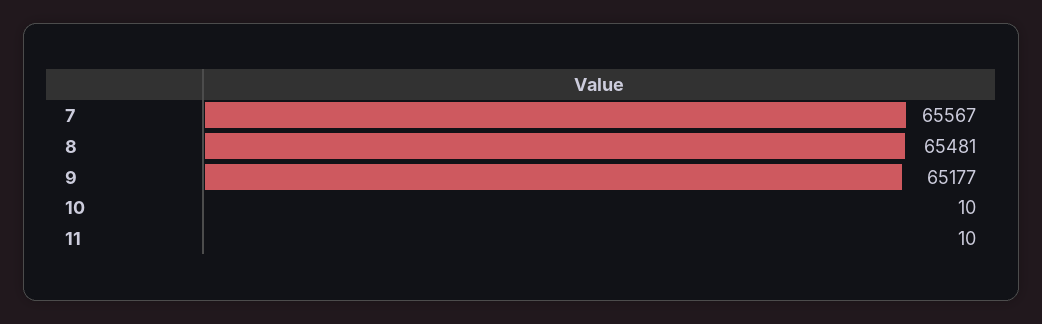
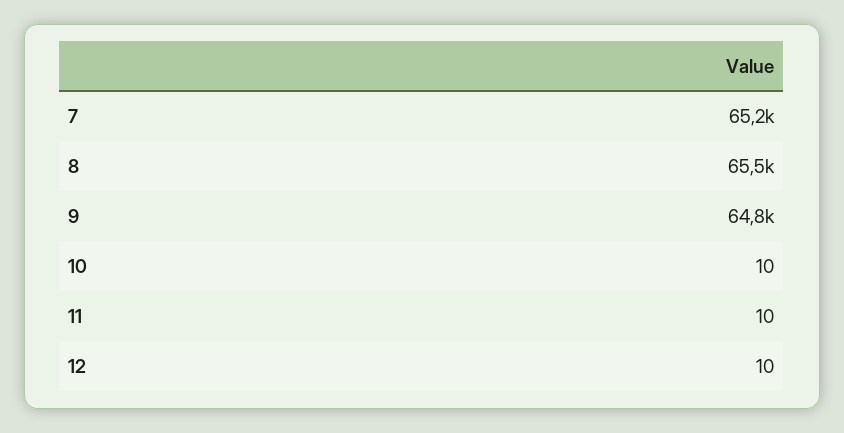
  {
-   "7": 65567,
+   "7": 65200,
    "8": 65481,
-   "9": 65177,
+   "9": 64800,
    "10": 10,
-   "11": 10
+   "11": 10,
+   "12": 10
  }

